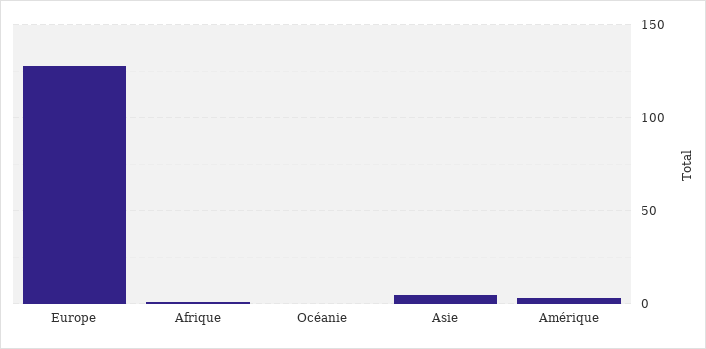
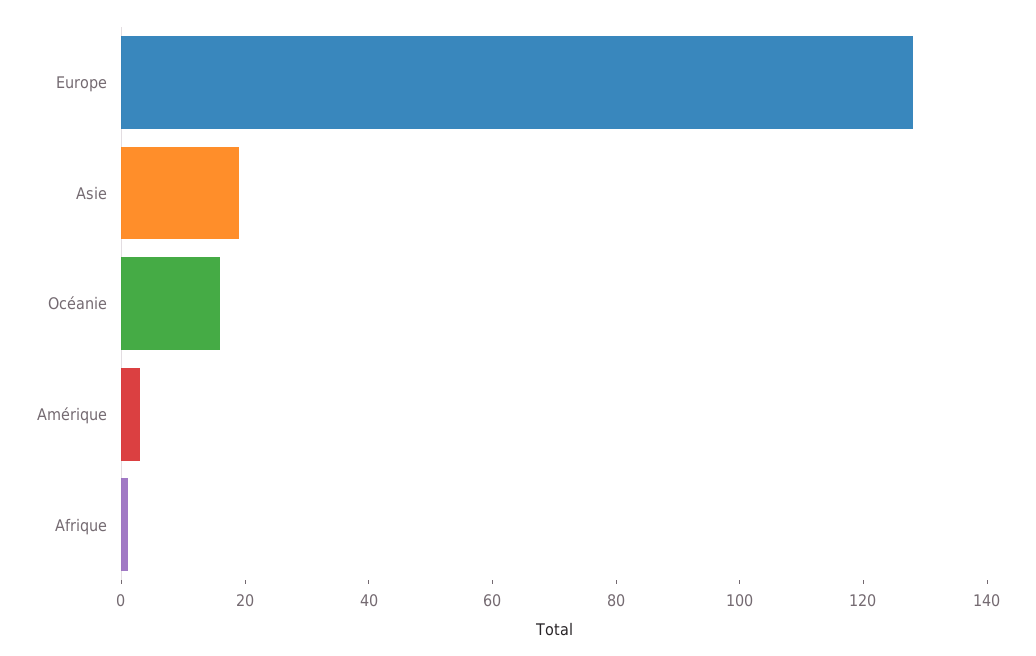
  {
    "Europe": 130,
    "Afrique": 0,
-   "Océanie": 0,
+   "Océanie": 15,
-   "Asie": 5,
+   "Asie": 20,
    "Amérique": 5
  }

